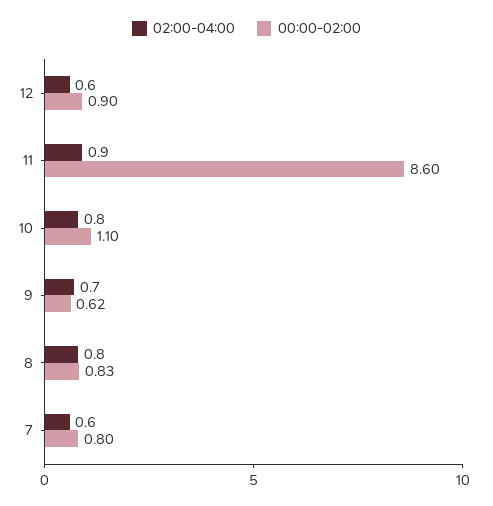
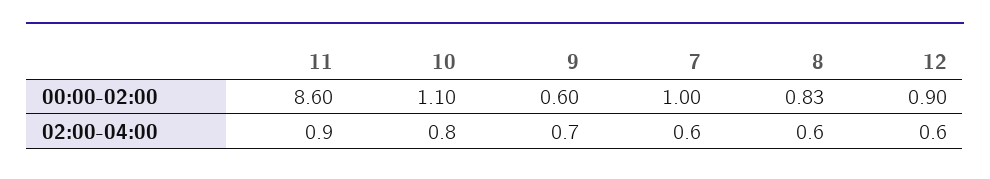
  {
    "02:00-04:00": {
      "12": 0.6,
      "11": 0.9,
      "10": 0.8,
      "9": 0.7,
-     "8": 0.8,
+     "8": 0.6,
      "7": 0.6
    },
    "00:00-02:00": {
      "12": 0.9,
      "11": 8.6,
      "10": 1.1,
-     "9": 0.62,
+     "9": 0.6,
      "8": 0.83,
-     "7": 0.8
+     "7": 1
    }
  }

